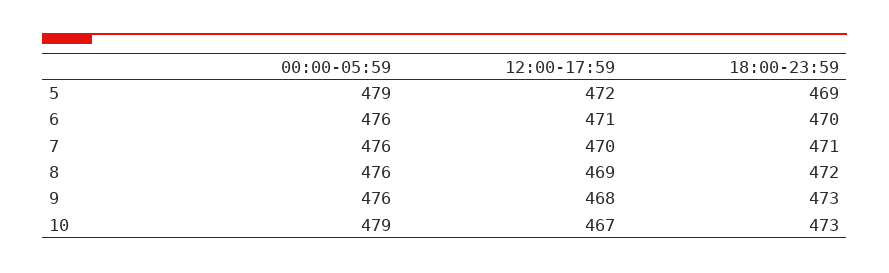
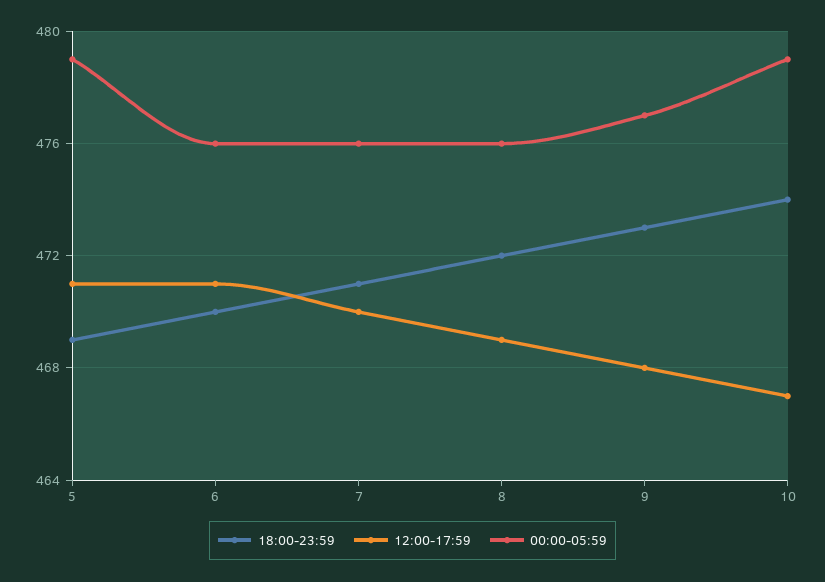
  {
    "00:00-05:59": {
      "5": 479,
      "6": 476,
      "7": 476,
      "8": 476,
-     "9": 476,
+     "9": 477,
      "10": 479
    },
    "12:00-17:59": {
-     "5": 472,
+     "5": 471,
      "6": 471,
      "7": 470,
      "8": 469,
      "9": 468,
      "10": 467
    },
    "18:00-23:59": {
      "5": 469,
      "6": 470,
      "7": 471,
      "8": 472,
      "9": 473,
-     "10": 473
+     "10": 474
    }
  }

